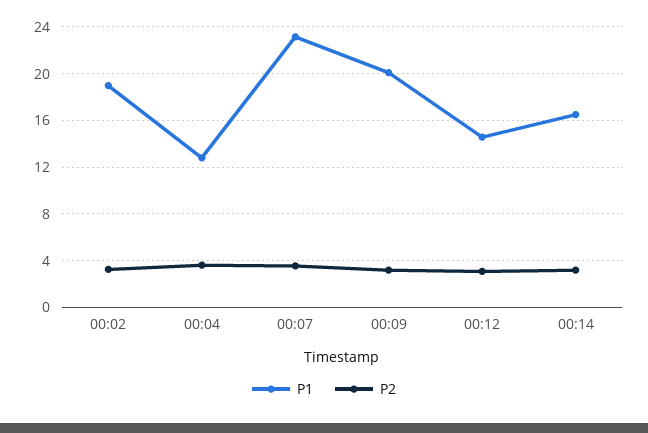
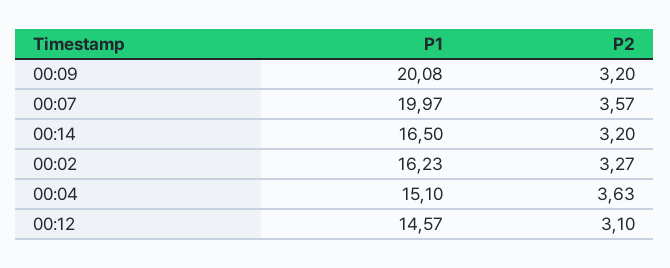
  {
    "P1": {
-     "00:02": 19,
+     "00:02": 16.23,
-     "00:04": 13,
+     "00:04": 15.1,
-     "00:07": 23,
+     "00:07": 19.97,
      "00:09": 20.08,
      "00:12": 14.57,
      "00:14": 16.5
    },
    "P2": {
      "00:02": 3.27,
      "00:04": 3.63,
      "00:07": 3.57,
      "00:09": 3.2,
      "00:12": 3.1,
      "00:14": 3.2
    }
  }

